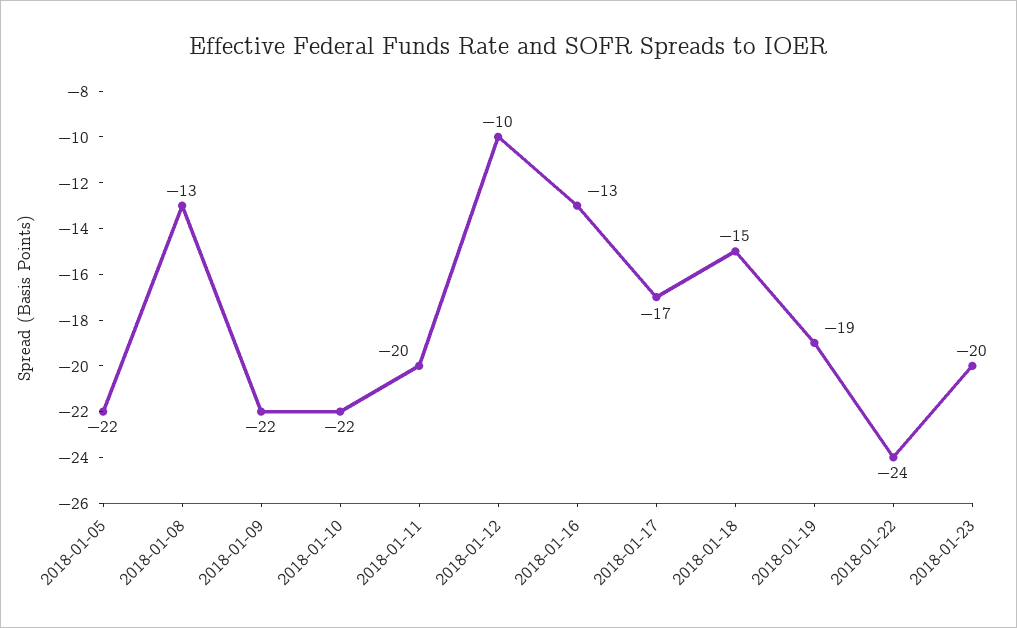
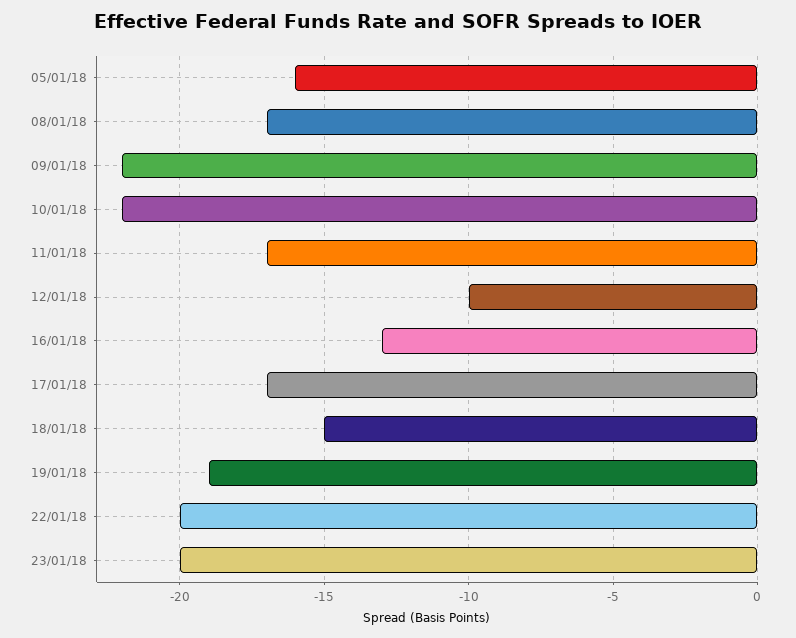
  {
-   "2018-01-05": -22,
+   "2018-01-05": -16,
-   "2018-01-08": -13,
+   "2018-01-08": -17,
    "2018-01-09": -22,
    "2018-01-10": -22,
-   "2018-01-11": -20,
+   "2018-01-11": -17,
    "2018-01-12": -10,
    "2018-01-16": -13,
    "2018-01-17": -17,
    "2018-01-18": -15,
    "2018-01-19": -19,
-   "2018-01-22": -24,
+   "2018-01-22": -20,
    "2018-01-23": -20
  }

